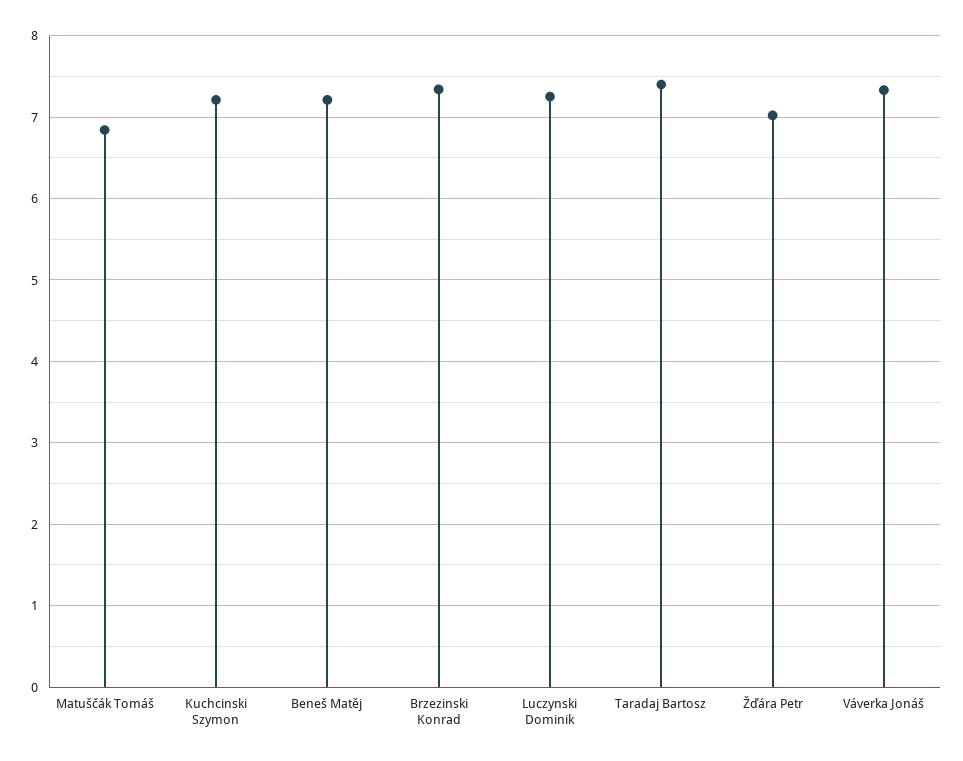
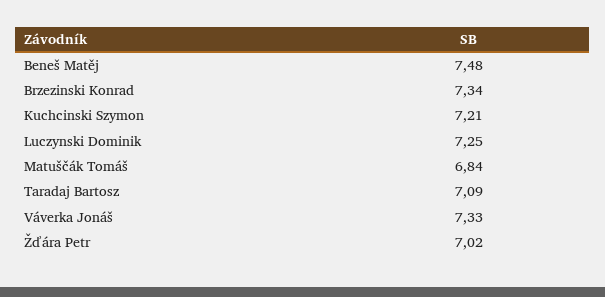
  {
    "Matuščák Tomáš": 6.84,
    "Kuchcinski Szymon": 7.21,
-   "Beneš Matěj": 7.2,
+   "Beneš Matěj": 7.48,
    "Brzezinski Konrad": 7.34,
    "Luczynski Dominik": 7.25,
-   "Taradaj Bartosz": 7.4,
+   "Taradaj Bartosz": 7.09,
    "Žďára Petr": 7.02,
    "Váverka Jonáš": 7.33
  }

